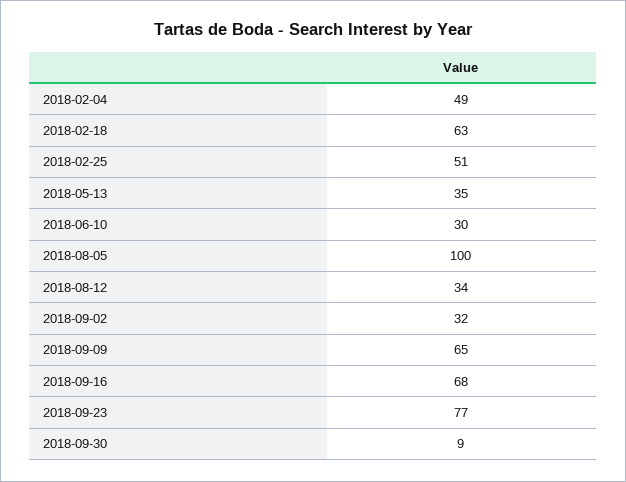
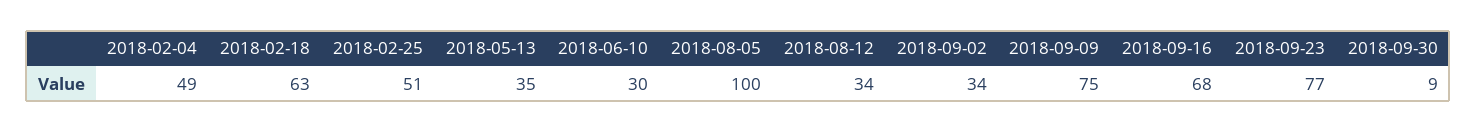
  {
    "2018-02-04": 49,
    "2018-02-18": 63,
    "2018-02-25": 51,
    "2018-05-13": 35,
    "2018-06-10": 30,
    "2018-08-05": 100,
    "2018-08-12": 34,
-   "2018-09-02": 32,
+   "2018-09-02": 34,
-   "2018-09-09": 65,
+   "2018-09-09": 75,
    "2018-09-16": 68,
    "2018-09-23": 77,
    "2018-09-30": 9
  }

